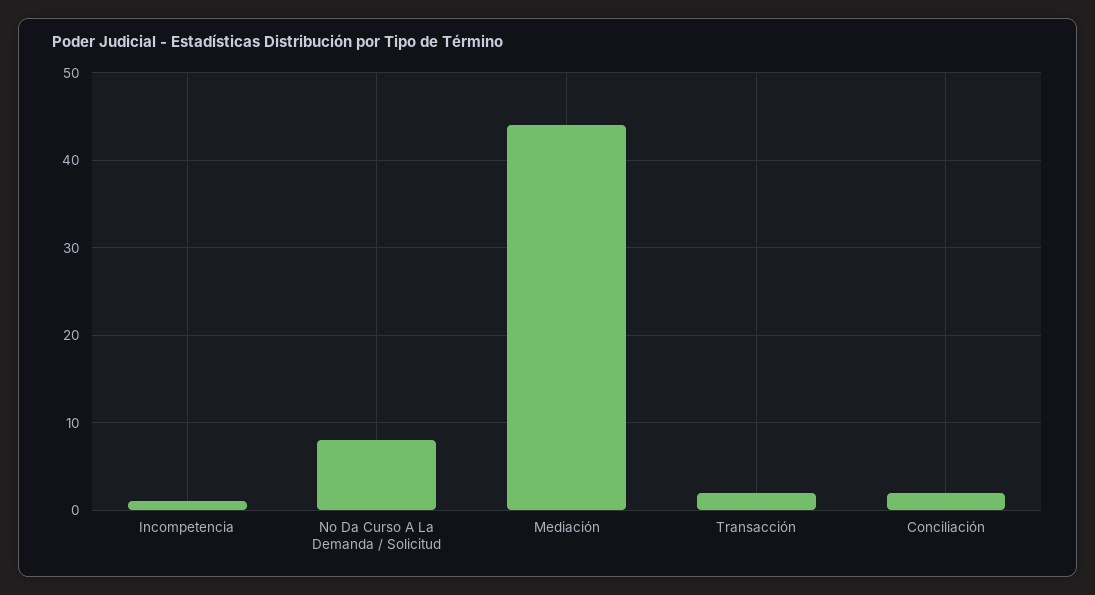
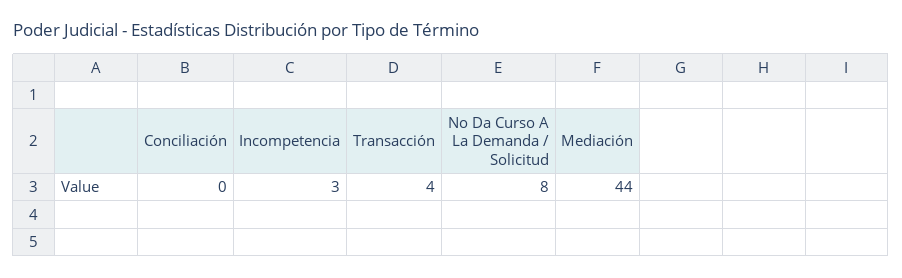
  {
-   "Incompetencia": 1,
+   "Incompetencia": 3,
    "No Da Curso A La Demanda / Solicitud": 8,
    "Mediación": 44,
-   "Transacción": 2,
+   "Transacción": 4,
-   "Conciliación": 2
+   "Conciliación": 0
  }

